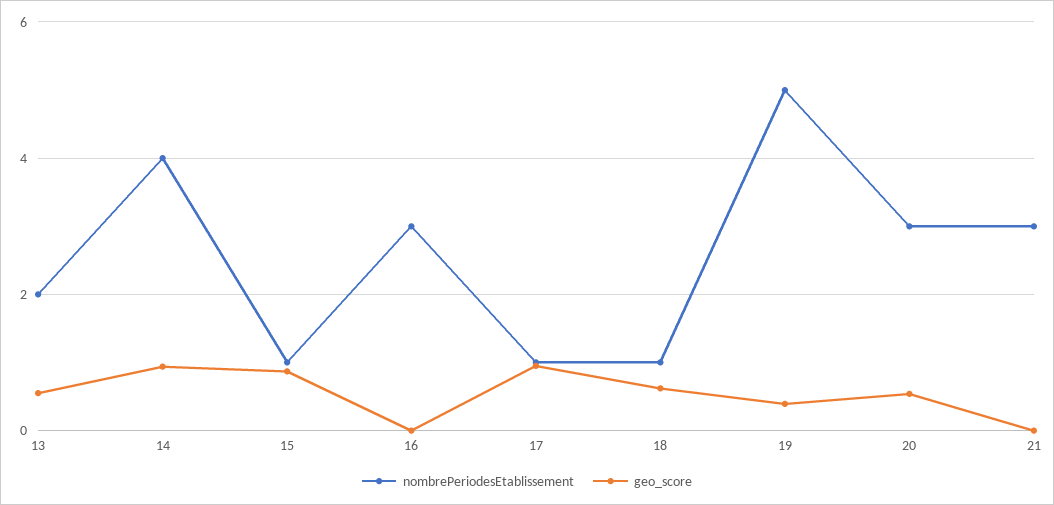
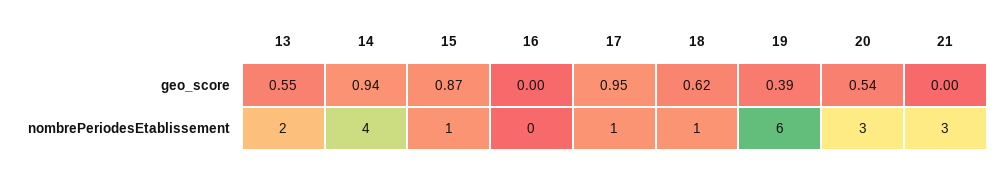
  {
    "nombrePeriodesEtablissement": {
      "13": 2,
      "14": 4,
      "15": 1,
-     "16": 3,
+     "16": 0,
      "17": 1,
      "18": 1,
-     "19": 5,
+     "19": 6,
      "20": 3,
      "21": 3
    },
    "geo_score": {
      "13": 0.55,
      "14": 0.94,
      "15": 0.87,
      "16": 0,
      "17": 0.95,
      "18": 0.62,
      "19": 0.39,
      "20": 0.54,
      "21": 0
    }
  }

